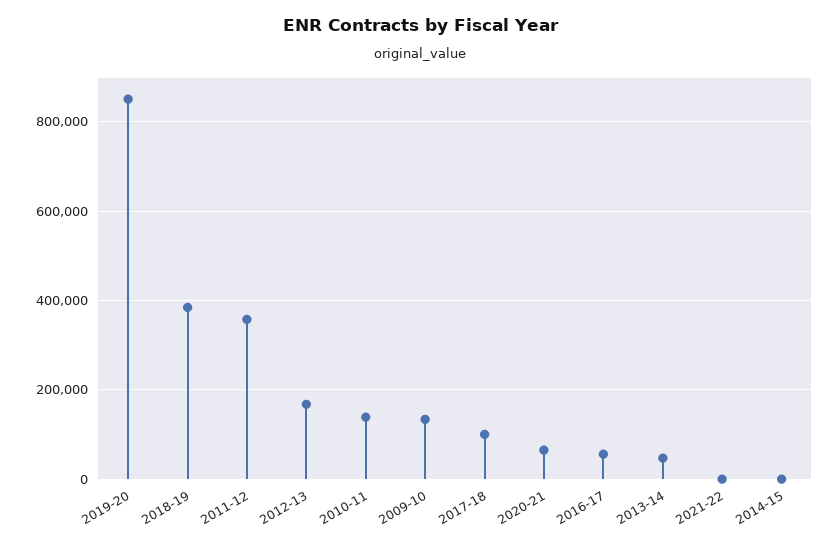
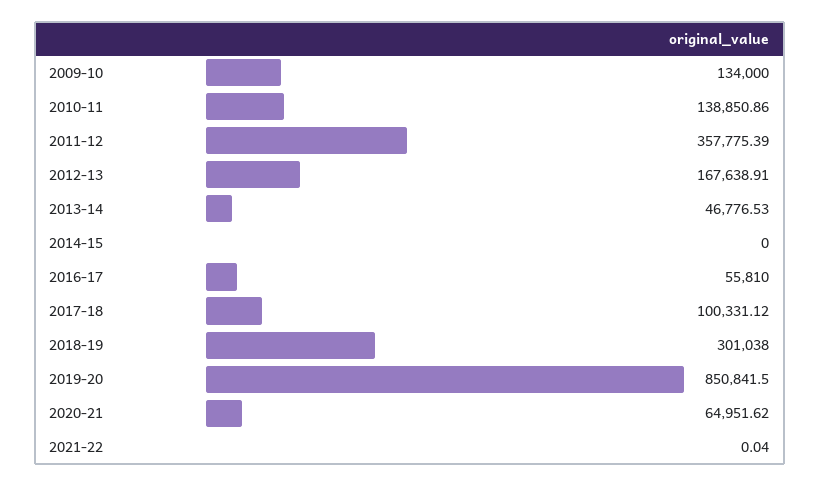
  {
    "2019-20": 850841.5,
-   "2018-19": 380000,
+   "2018-19": 301038,
    "2011-12": 357775.39,
    "2012-13": 167638.91,
    "2010-11": 138850.86,
    "2009-10": 134000,
    "2017-18": 100331.12,
    "2020-21": 64951.62,
    "2016-17": 55810,
    "2013-14": 46776.53,
    "2021-22": 0.04,
    "2014-15": 0
  }

